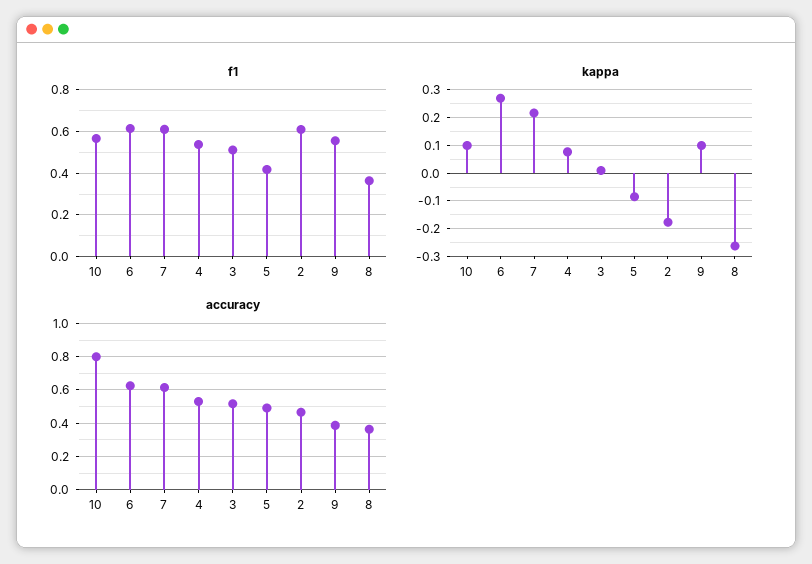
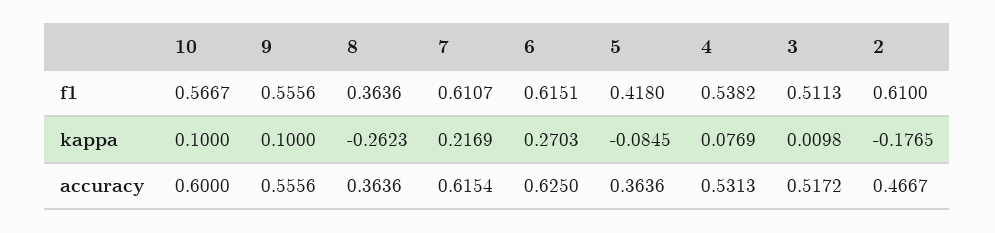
  {
    "f1": {
      "10": 0.5667,
      "6": 0.6151,
      "7": 0.6107,
      "4": 0.5382,
      "3": 0.5113,
      "5": 0.418,
      "2": 0.61,
      "9": 0.5556,
      "8": 0.3636
    },
    "kappa": {
      "10": 0.1,
      "6": 0.2703,
      "7": 0.2169,
      "4": 0.0769,
      "3": 0.0098,
      "5": -0.0845,
      "2": -0.1765,
      "9": 0.1,
      "8": -0.2623
    },
    "accuracy": {
-     "10": 0.8,
+     "10": 0.6,
      "6": 0.625,
      "7": 0.6154,
      "4": 0.5313,
      "3": 0.5172,
-     "5": 0.5,
+     "5": 0.3636,
      "2": 0.4667,
-     "9": 0.4,
+     "9": 0.5556,
      "8": 0.3636
    }
  }

